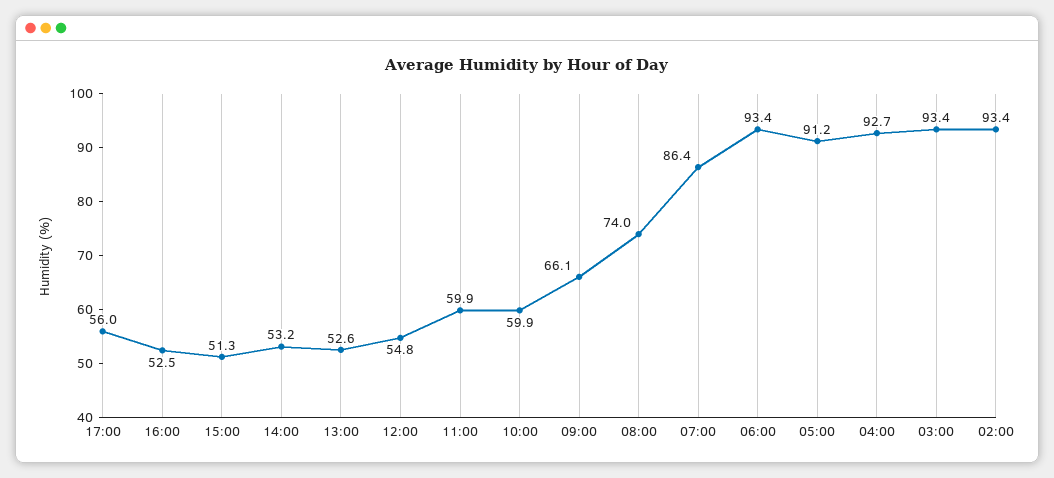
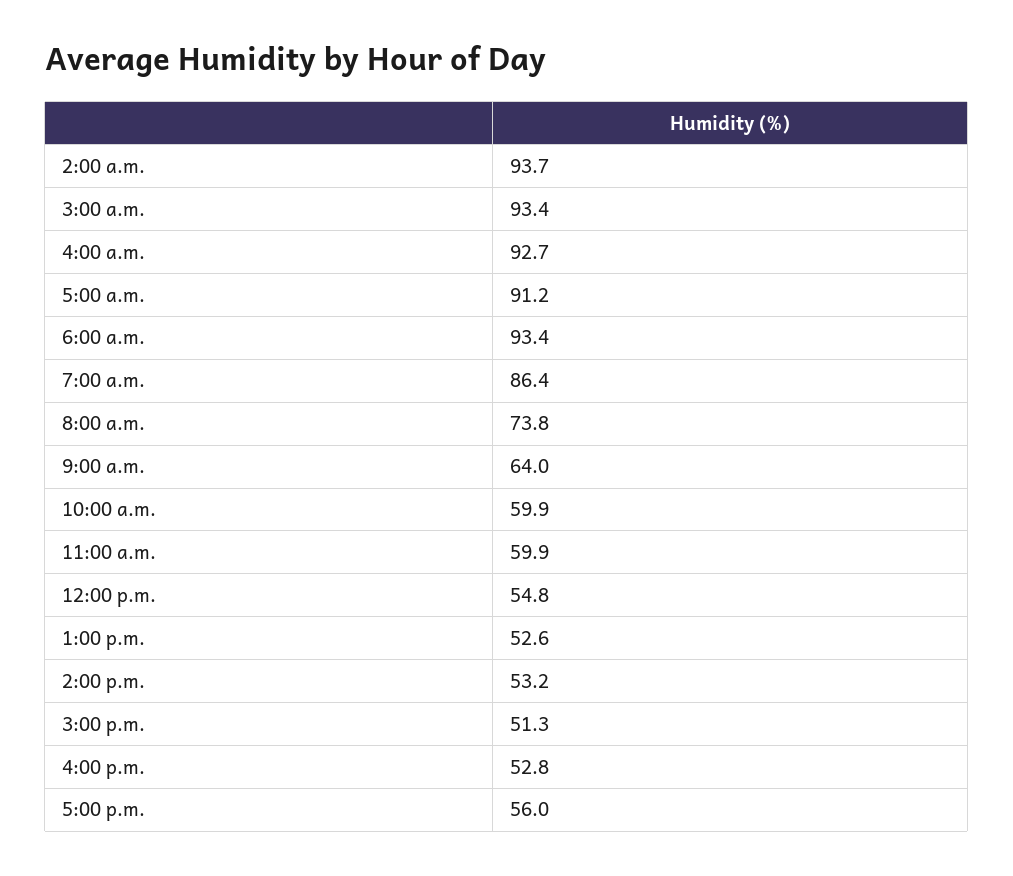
  {
    "17:00": 56,
-   "16:00": 52.5,
+   "16:00": 52.8,
    "15:00": 51.3,
    "14:00": 53.2,
    "13:00": 52.6,
    "12:00": 54.8,
    "11:00": 59.9,
    "10:00": 59.9,
-   "09:00": 66.1,
+   "09:00": 64,
-   "08:00": 74,
+   "08:00": 73.8,
    "07:00": 86.4,
    "06:00": 93.4,
    "05:00": 91.2,
    "04:00": 92.7,
    "03:00": 93.4,
-   "02:00": 93.4
+   "02:00": 93.7
  }

